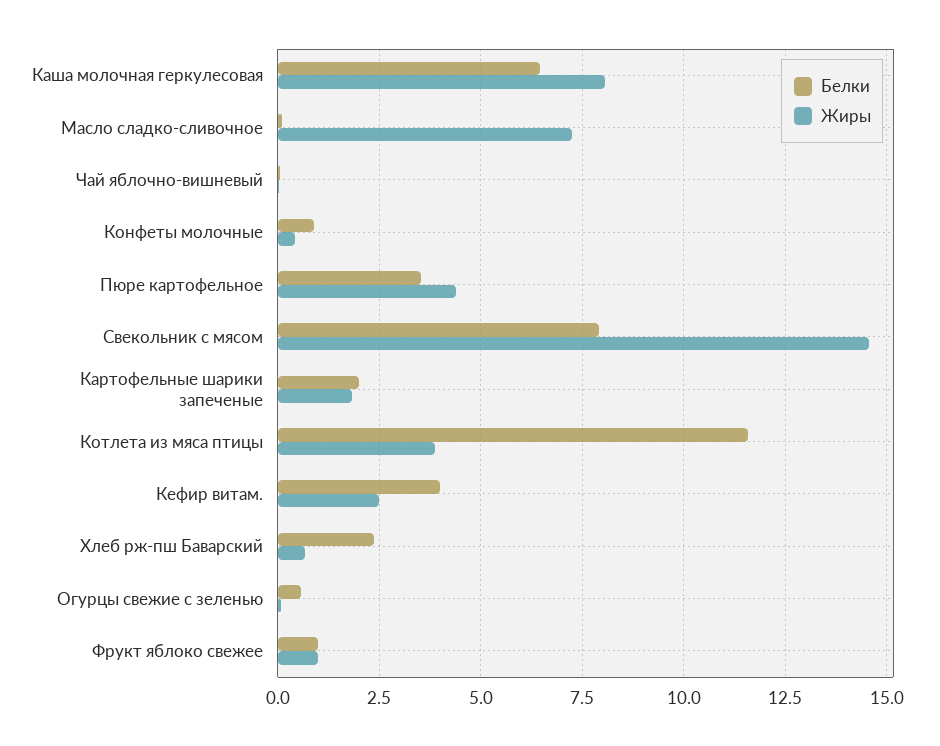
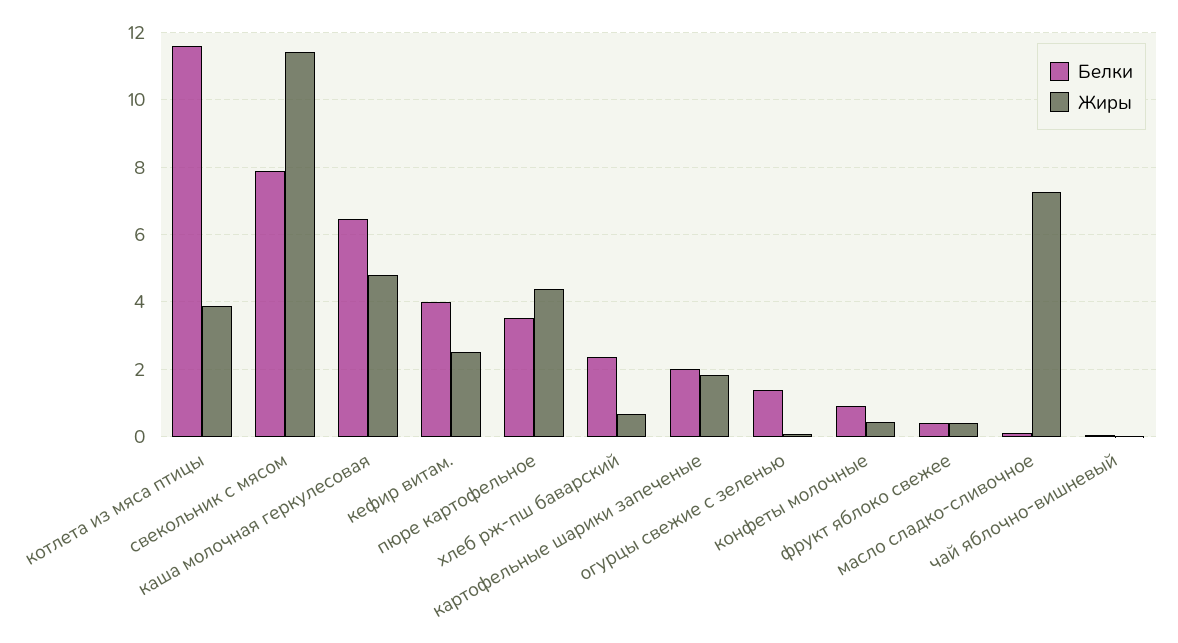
  {
    "Белки": {
      "Каша молочная геркулесовая": 6.4,
      "Масло сладко-сливочное": 0.2,
      "Чай яблочно-вишневый": 0,
      "Конфеты молочные": 1,
      "Пюре картофельное": 3.6,
      "Свекольник с мясом": 8,
      "Картофельные шарики запеченые": 2,
      "Котлета из мяса птицы": 11.6,
      "Кефир витам.": 4,
      "Хлеб рж-пш Баварский": 2.4,
-     "Огурцы свежие с зеленью": 0.5,
+     "Огурцы свежие с зеленью": 1.4,
-     "Фрукт яблоко свежее": 1
+     "Фрукт яблоко свежее": 0.4
    },
    "Жиры": {
-     "Каша молочная геркулесовая": 8,
+     "Каша молочная геркулесовая": 4.8,
      "Масло сладко-сливочное": 7.2,
      "Чай яблочно-вишневый": 0,
      "Конфеты молочные": 0.4,
      "Пюре картофельное": 4.4,
-     "Свекольник с мясом": 14.5,
+     "Свекольник с мясом": 11.4,
      "Картофельные шарики запеченые": 1.8,
      "Котлета из мяса птицы": 3.8,
      "Кефир витам.": 2.6,
      "Хлеб рж-пш Баварский": 0.6,
      "Огурцы свежие с зеленью": 0,
-     "Фрукт яблоко свежее": 1
+     "Фрукт яблоко свежее": 0.4
    }
  }

